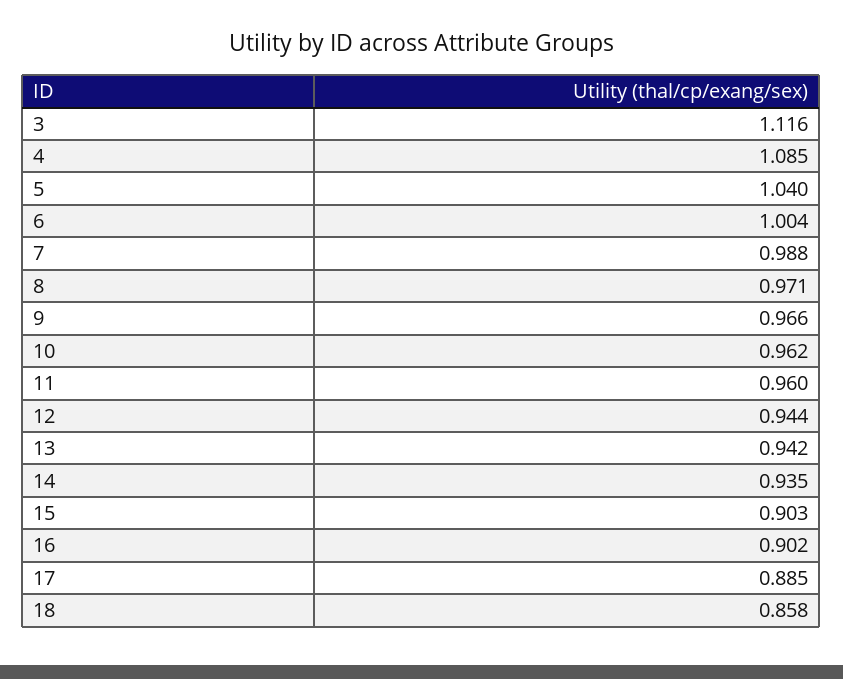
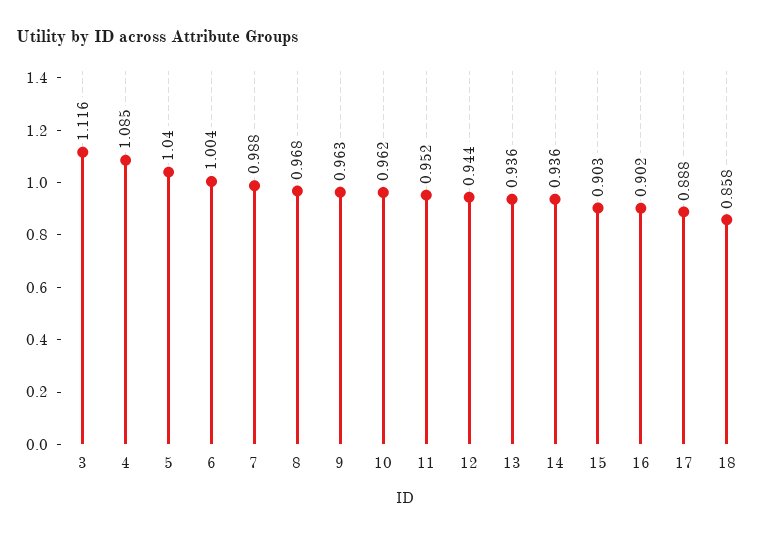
  {
    "3": 1.116,
    "4": 1.085,
    "5": 1.04,
    "6": 1.004,
    "7": 0.988,
-   "8": 0.971,
+   "8": 0.968,
-   "9": 0.966,
+   "9": 0.963,
    "10": 0.962,
-   "11": 0.96,
+   "11": 0.952,
    "12": 0.944,
-   "13": 0.942,
+   "13": 0.936,
-   "14": 0.935,
+   "14": 0.936,
    "15": 0.903,
    "16": 0.902,
-   "17": 0.885,
+   "17": 0.888,
    "18": 0.858
  }

